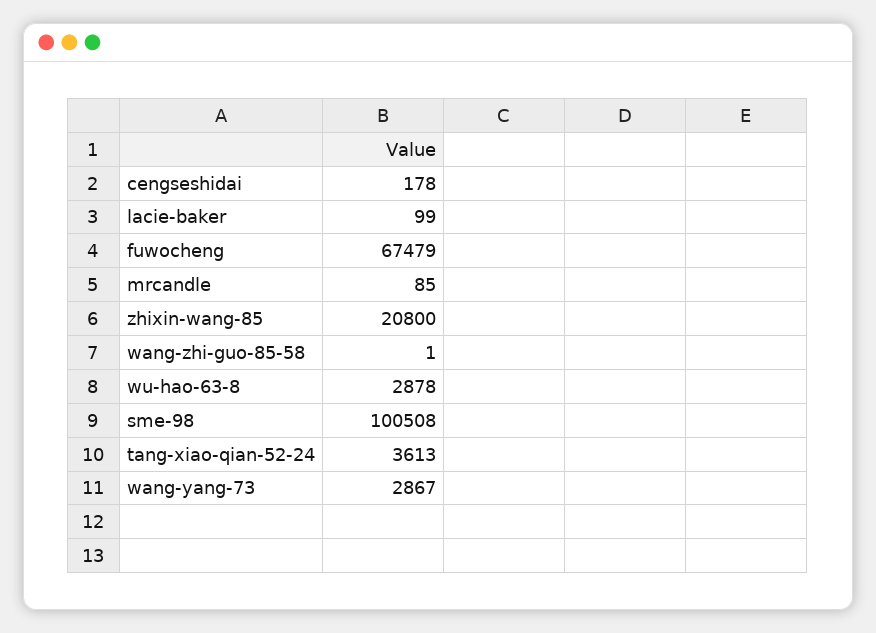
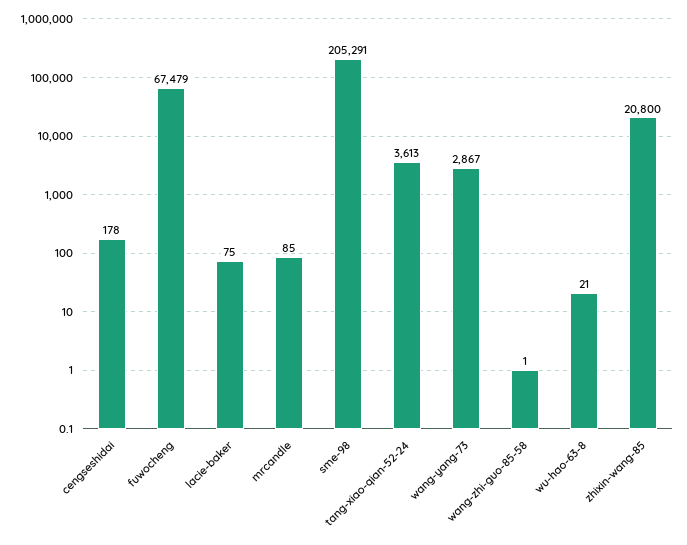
  {
    "cengseshidai": 178,
-   "lacie-baker": 99,
+   "lacie-baker": 75,
    "fuwocheng": 67479,
    "mrcandle": 85,
    "zhixin-wang-85": 20800,
    "wang-zhi-guo-85-58": 1,
-   "wu-hao-63-8": 2878,
+   "wu-hao-63-8": 21,
-   "sme-98": 100508,
+   "sme-98": 205291,
    "tang-xiao-qian-52-24": 3613,
    "wang-yang-73": 2867
  }

